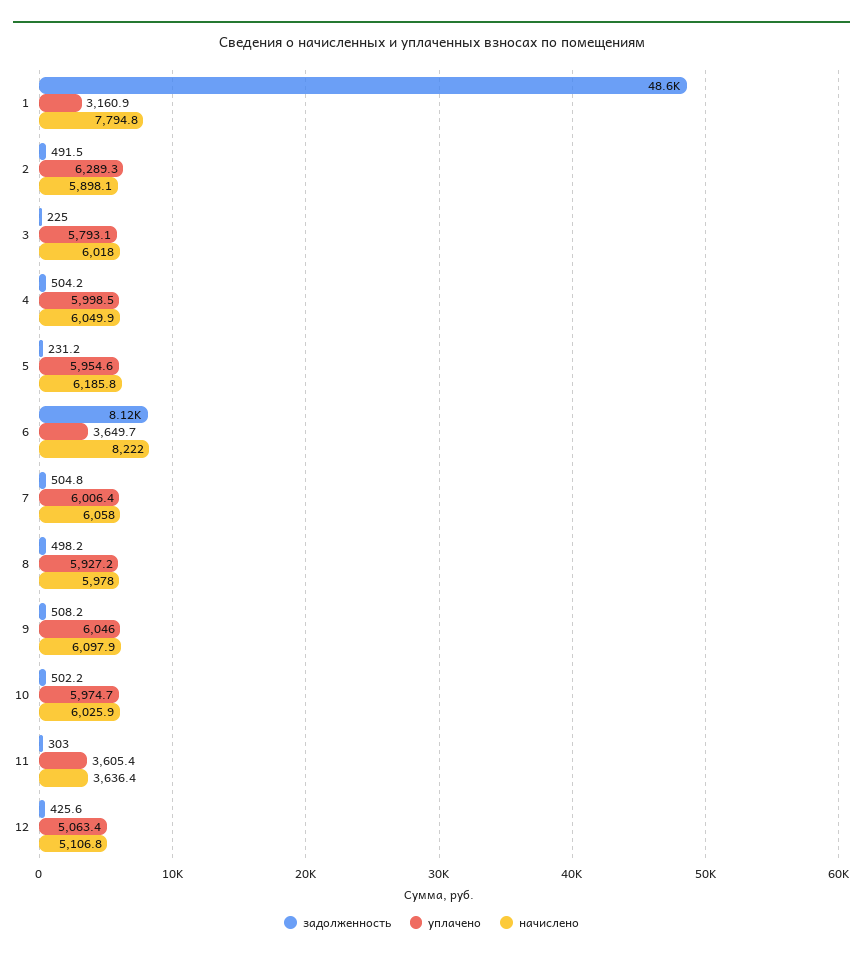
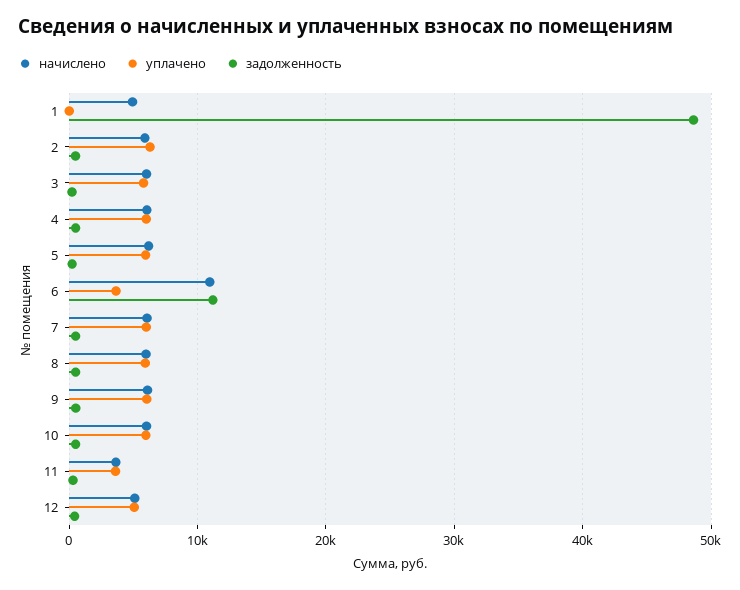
  {
    "задолженность": {
      "1": 48600,
      "2": 491.5,
      "3": 225,
      "4": 504.2,
      "5": 231.2,
-     "6": 8120,
+     "6": 11000,
      "7": 504.8,
      "8": 498.2,
      "9": 508.2,
      "10": 502.2,
      "11": 303,
      "12": 425.6
    },
    "уплачено": {
-     "1": 3160.9,
+     "1": 0,
      "2": 6289.3,
      "3": 5793.1,
      "4": 5998.5,
      "5": 5954.6,
      "6": 3649.7,
      "7": 6006.4,
      "8": 5927.2,
      "9": 6046,
      "10": 5974.7,
      "11": 3605.4,
      "12": 5063.4
    },
    "начислено": {
-     "1": 7794.8,
+     "1": 5000,
      "2": 5898.1,
      "3": 6018,
      "4": 6049.9,
      "5": 6185.8,
-     "6": 8222,
+     "6": 11000,
      "7": 6058,
      "8": 5978,
      "9": 6097.9,
      "10": 6025.9,
      "11": 3636.4,
      "12": 5106.8
    }
  }

